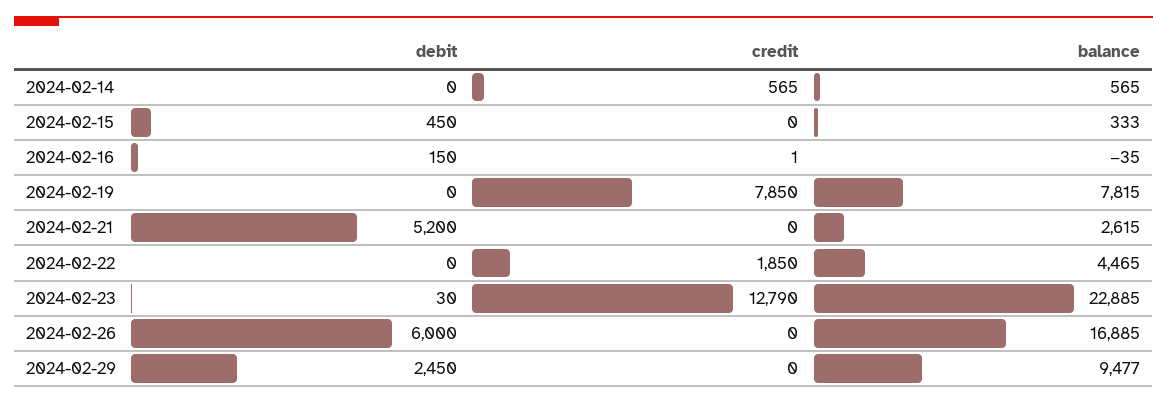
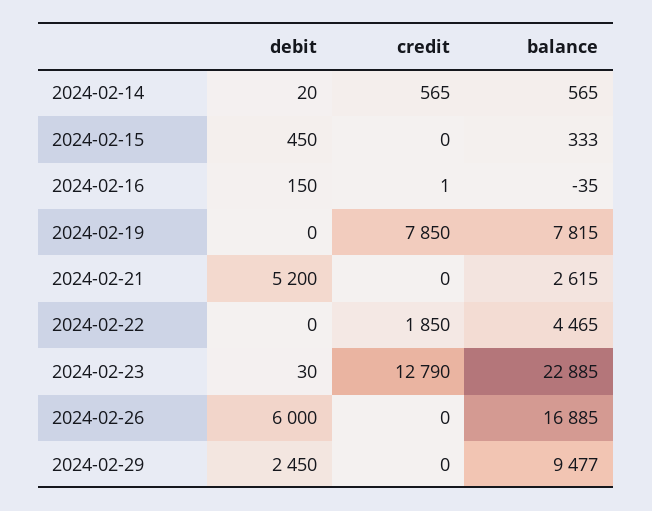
  {
    "debit": {
-     "2024-02-14": 0,
+     "2024-02-14": 20,
      "2024-02-15": 450,
      "2024-02-16": 150,
      "2024-02-19": 0,
      "2024-02-21": 5200,
      "2024-02-22": 0,
      "2024-02-23": 30,
      "2024-02-26": 6000,
      "2024-02-29": 2450
    },
    "credit": {
      "2024-02-14": 565,
      "2024-02-15": 0,
      "2024-02-16": 1,
      "2024-02-19": 7850,
      "2024-02-21": 0,
      "2024-02-22": 1850,
      "2024-02-23": 12790,
      "2024-02-26": 0,
      "2024-02-29": 0
    },
    "balance": {
      "2024-02-14": 565,
      "2024-02-15": 333,
      "2024-02-16": -35,
      "2024-02-19": 7815,
      "2024-02-21": 2615,
      "2024-02-22": 4465,
      "2024-02-23": 22885,
      "2024-02-26": 16885,
      "2024-02-29": 9477
    }
  }

